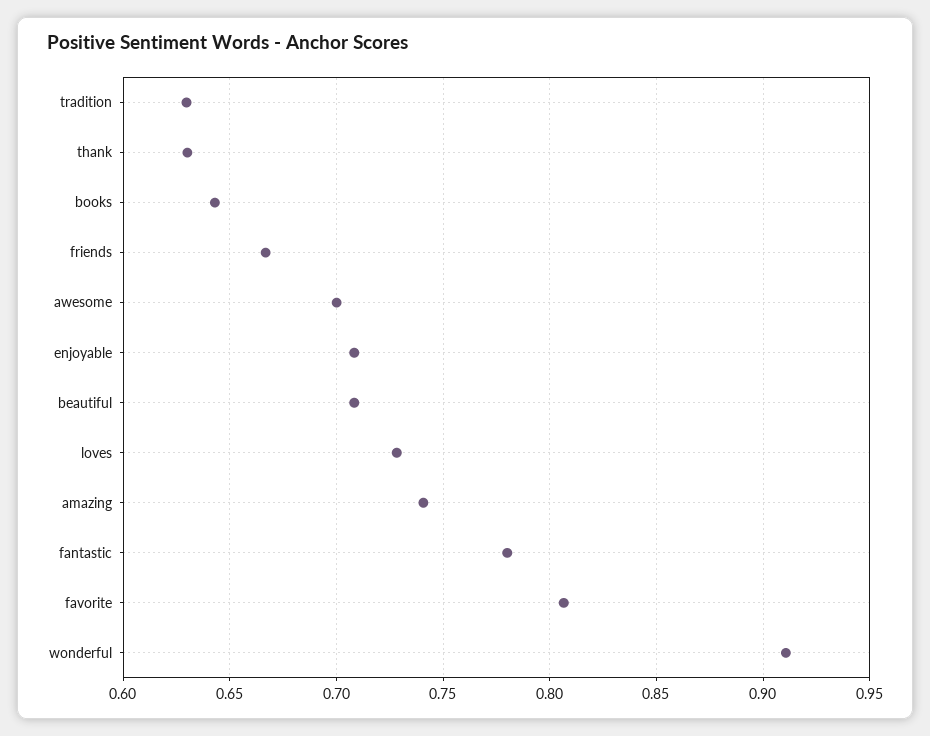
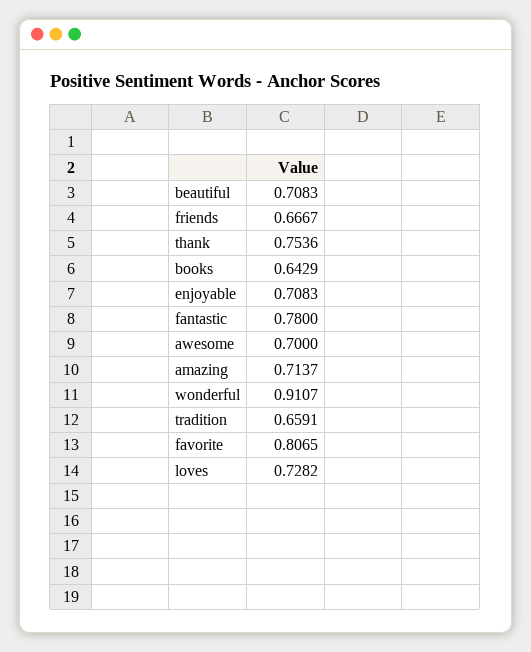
  {
-   "tradition": 0.63,
+   "tradition": 0.6591,
-   "thank": 0.63,
+   "thank": 0.7536,
    "books": 0.6429,
    "friends": 0.6667,
    "awesome": 0.7,
    "enjoyable": 0.7083,
    "beautiful": 0.7083,
    "loves": 0.7282,
-   "amazing": 0.74,
+   "amazing": 0.7137,
    "fantastic": 0.78,
    "favorite": 0.8065,
    "wonderful": 0.9107
  }

